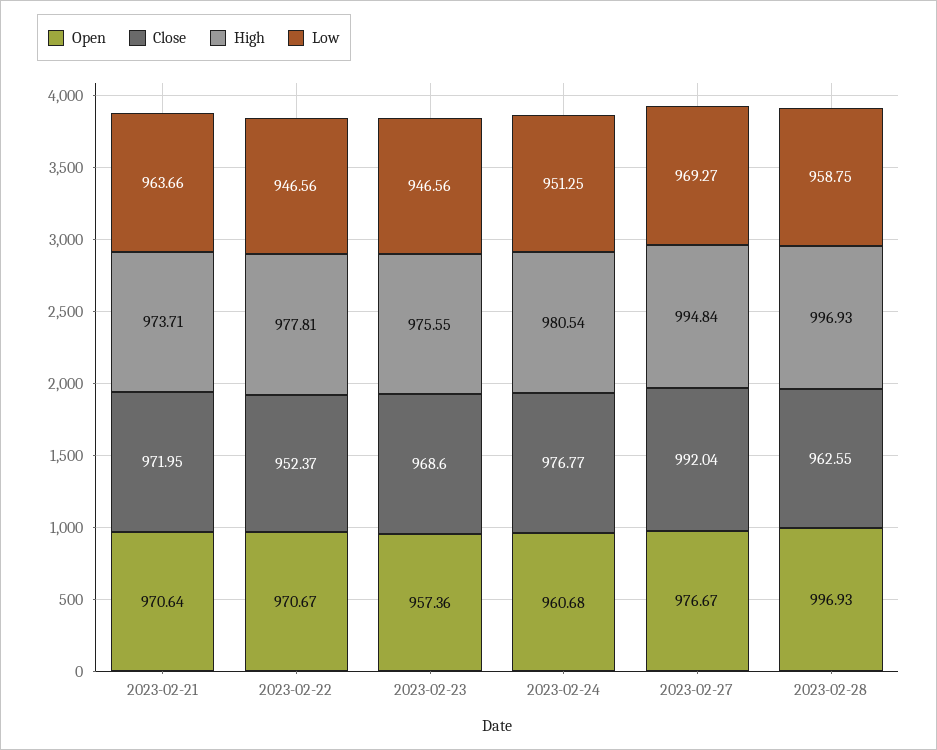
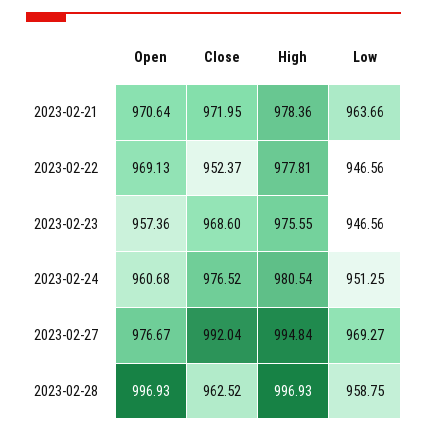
  {
    "Open": {
      "2023-02-21": 970.64,
-     "2023-02-22": 970.67,
+     "2023-02-22": 969.13,
      "2023-02-23": 957.36,
      "2023-02-24": 960.68,
      "2023-02-27": 976.67,
      "2023-02-28": 996.93
    },
    "Close": {
      "2023-02-21": 971.95,
      "2023-02-22": 952.37,
      "2023-02-23": 968.6,
-     "2023-02-24": 976.77,
+     "2023-02-24": 976.52,
      "2023-02-27": 992.04,
-     "2023-02-28": 962.55
+     "2023-02-28": 962.52
    },
    "High": {
-     "2023-02-21": 973.71,
+     "2023-02-21": 978.36,
      "2023-02-22": 977.81,
      "2023-02-23": 975.55,
      "2023-02-24": 980.54,
      "2023-02-27": 994.84,
      "2023-02-28": 996.93
    },
    "Low": {
      "2023-02-21": 963.66,
      "2023-02-22": 946.56,
      "2023-02-23": 946.56,
      "2023-02-24": 951.25,
      "2023-02-27": 969.27,
      "2023-02-28": 958.75
    }
  }

